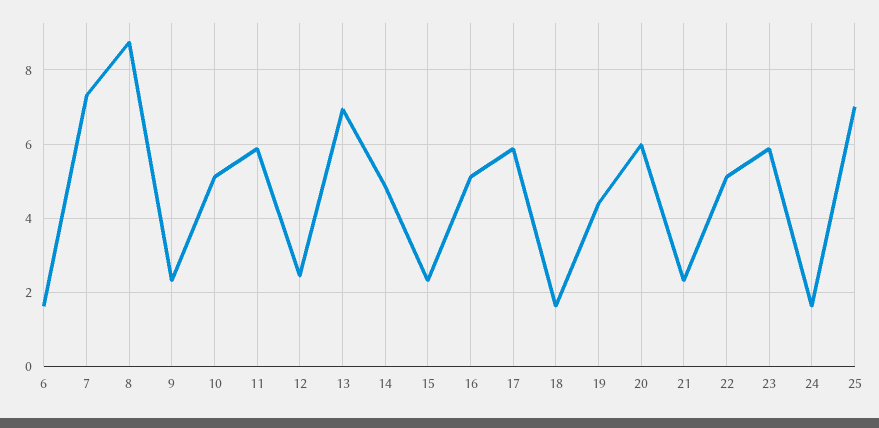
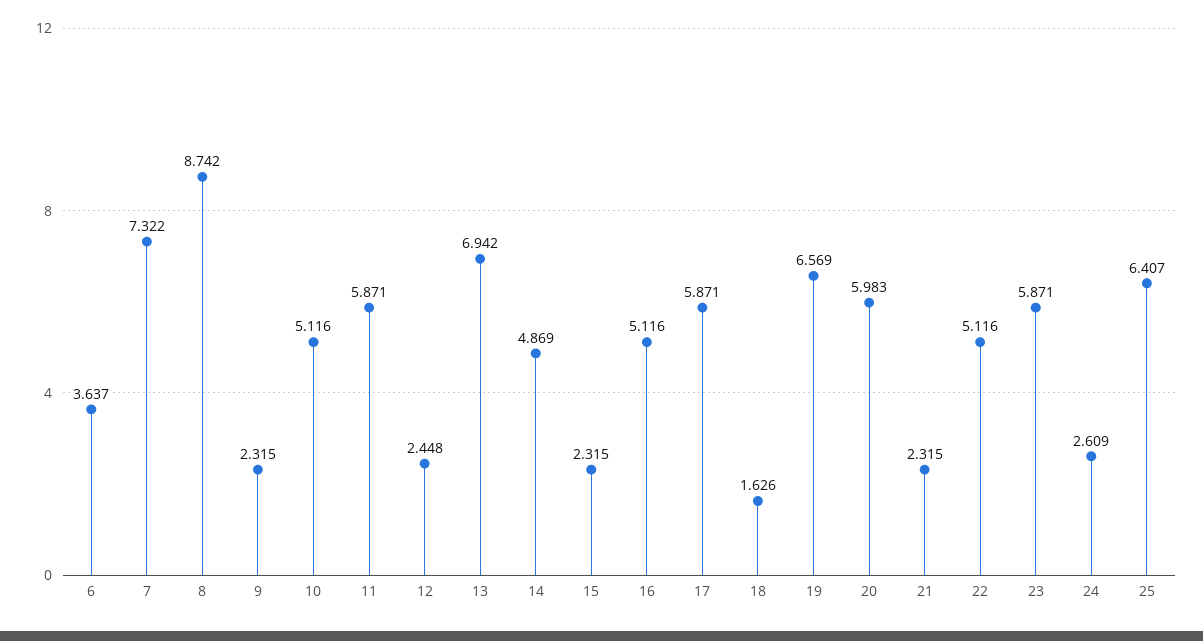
  {
-   "6": 1.6,
+   "6": 3.637,
    "7": 7.322,
    "8": 8.742,
    "9": 2.315,
    "10": 5.116,
    "11": 5.871,
    "12": 2.448,
    "13": 6.942,
    "14": 4.869,
    "15": 2.315,
    "16": 5.116,
    "17": 5.871,
    "18": 1.626,
-   "19": 4.4,
+   "19": 6.569,
    "20": 5.983,
    "21": 2.315,
    "22": 5.116,
    "23": 5.871,
-   "24": 1.6,
+   "24": 2.609,
-   "25": 7
+   "25": 6.407
  }

